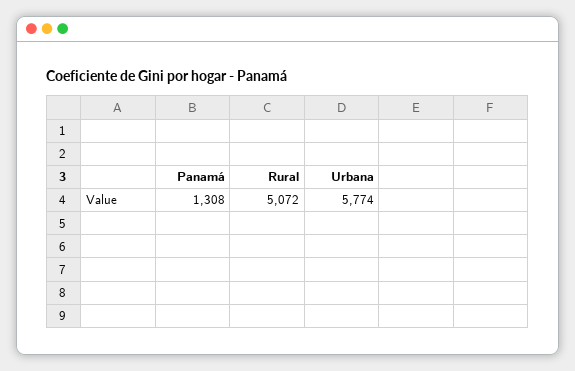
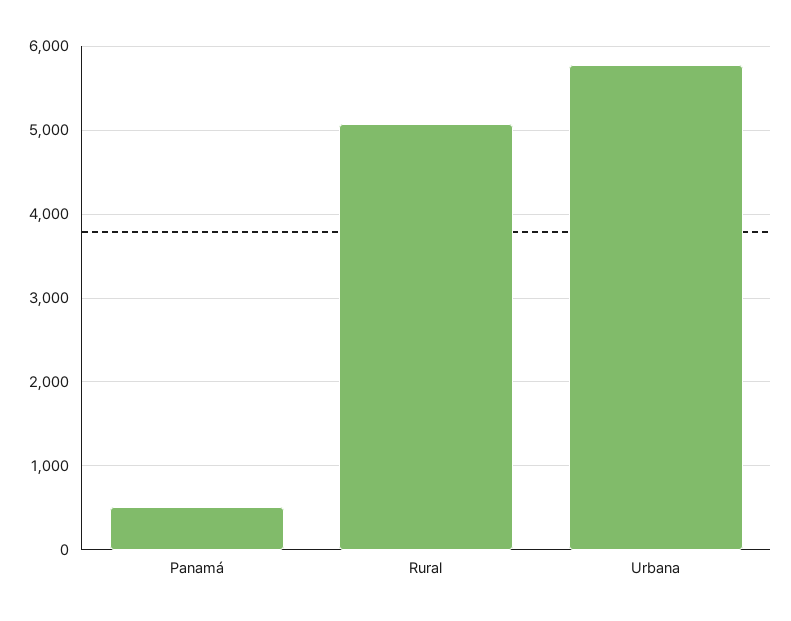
  {
-   "Panamá": 1308,
+   "Panamá": 500,
    "Rural": 5072,
    "Urbana": 5774
  }

